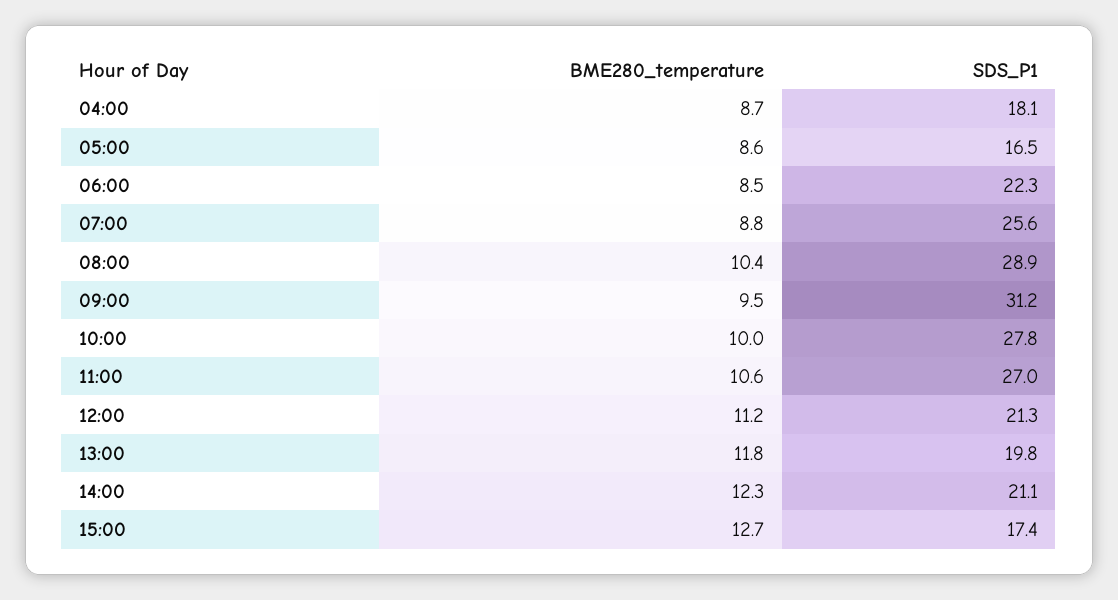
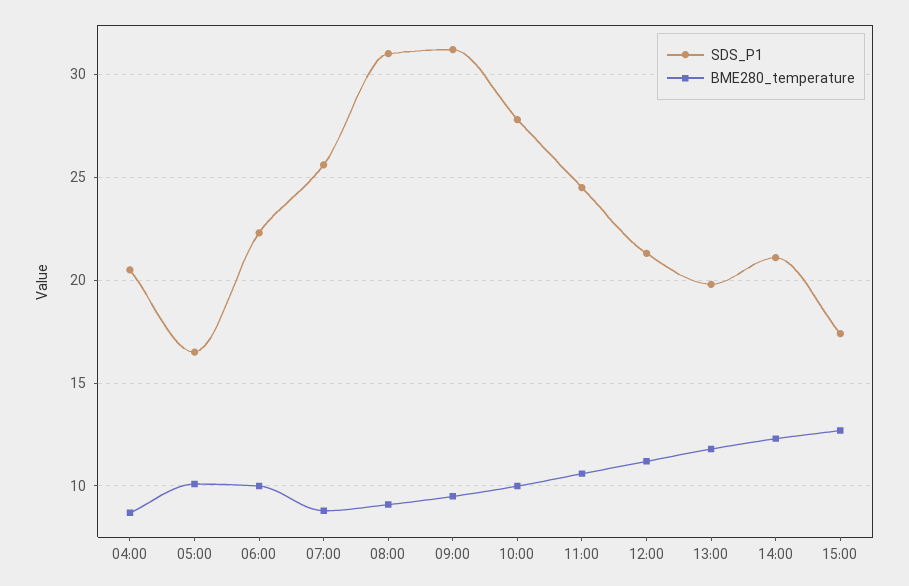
  {
    "BME280_temperature": {
      "04:00": 8.7,
-     "05:00": 8.6,
+     "05:00": 10,
-     "06:00": 8.5,
+     "06:00": 10,
      "07:00": 8.8,
-     "08:00": 10.4,
+     "08:00": 9,
      "09:00": 9.5,
      "10:00": 10,
      "11:00": 10.6,
      "12:00": 11.2,
      "13:00": 11.8,
      "14:00": 12.3,
      "15:00": 12.7
    },
    "SDS_P1": {
-     "04:00": 18.1,
+     "04:00": 20.5,
      "05:00": 16.5,
      "06:00": 22.3,
      "07:00": 25.6,
-     "08:00": 28.9,
+     "08:00": 31,
      "09:00": 31.2,
      "10:00": 27.8,
-     "11:00": 27,
+     "11:00": 24.5,
      "12:00": 21.3,
      "13:00": 19.8,
      "14:00": 21.1,
      "15:00": 17.4
    }
  }

